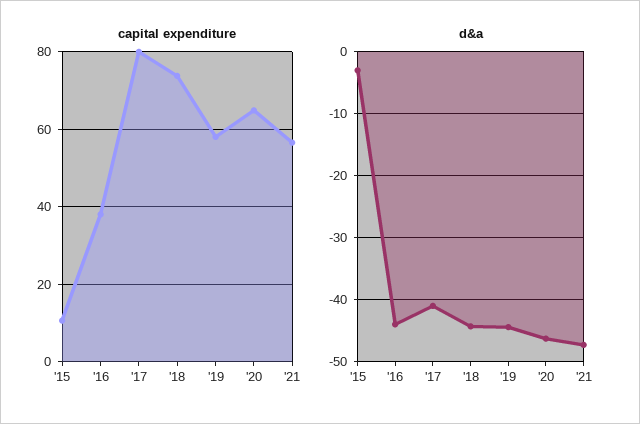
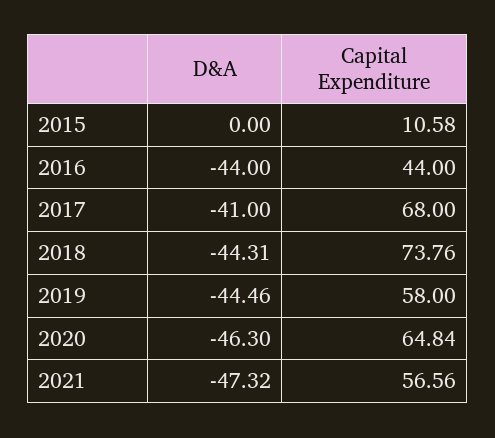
  {
    "capital expenditure": {
      "'15": 10.58,
-     "'16": 38,
+     "'16": 44,
-     "'17": 80,
+     "'17": 68,
      "'18": 73.76,
      "'19": 58,
      "'20": 64.84,
      "'21": 56.56
    },
    "d&a": {
-     "'15": -3,
+     "'15": 0,
      "'16": -44,
      "'17": -41,
      "'18": -44.31,
      "'19": -44.46,
      "'20": -46.3,
      "'21": -47.32
    }
  }

